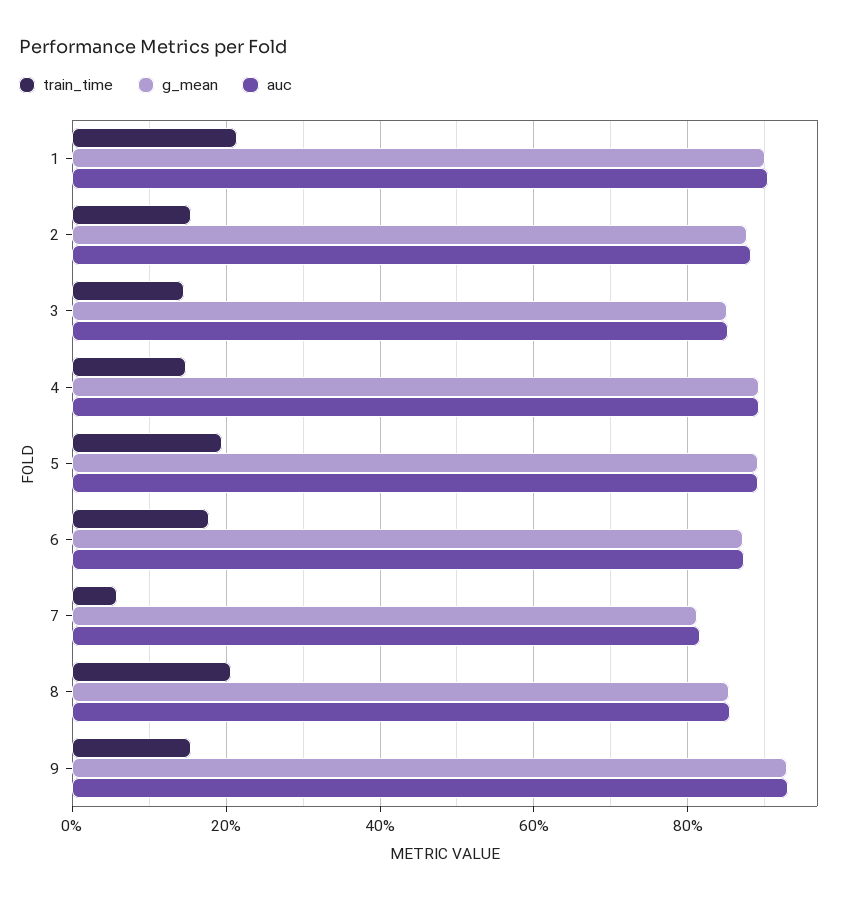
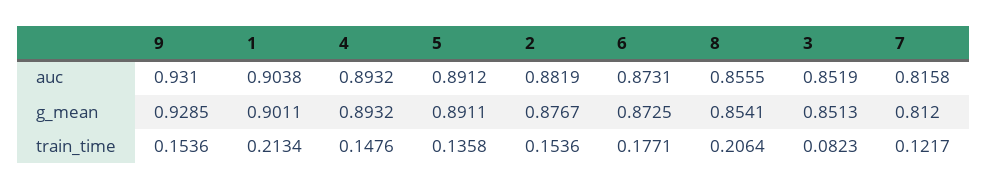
  {
    "train_time": {
      "1": 0.2134,
      "2": 0.1536,
-     "3": 0.14,
+     "3": 0.0823,
      "4": 0.1476,
-     "5": 0.2,
+     "5": 0.1358,
      "6": 0.1771,
-     "7": 0.06,
+     "7": 0.1217,
      "8": 0.2064,
      "9": 0.1536
    },
    "g_mean": {
      "1": 0.9011,
      "2": 0.8767,
      "3": 0.8513,
      "4": 0.8932,
      "5": 0.8911,
      "6": 0.8725,
      "7": 0.812,
      "8": 0.8541,
      "9": 0.9285
    },
    "auc": {
      "1": 0.9038,
      "2": 0.8819,
      "3": 0.8519,
      "4": 0.8932,
      "5": 0.8912,
      "6": 0.8731,
      "7": 0.8158,
      "8": 0.8555,
      "9": 0.931
    }
  }

